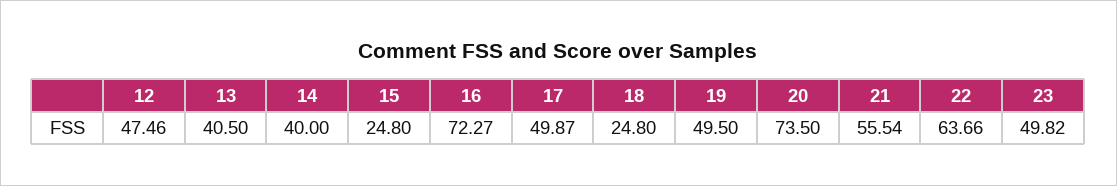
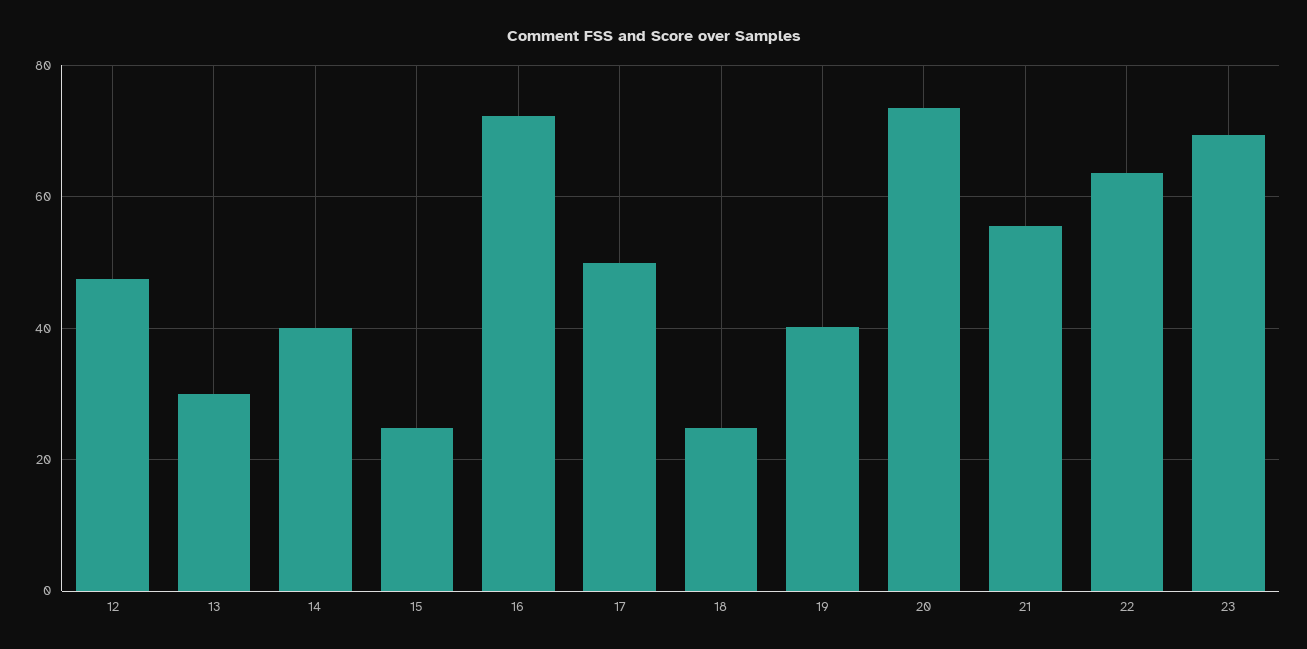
  {
    "12": 47.46,
-   "13": 40.5,
+   "13": 30,
    "14": 40,
    "15": 24.8,
    "16": 72.27,
    "17": 49.87,
    "18": 24.8,
-   "19": 49.5,
+   "19": 40,
    "20": 73.5,
    "21": 55.54,
    "22": 63.66,
-   "23": 49.82
+   "23": 70
  }

